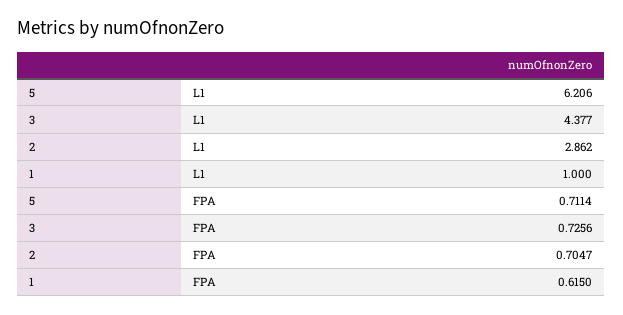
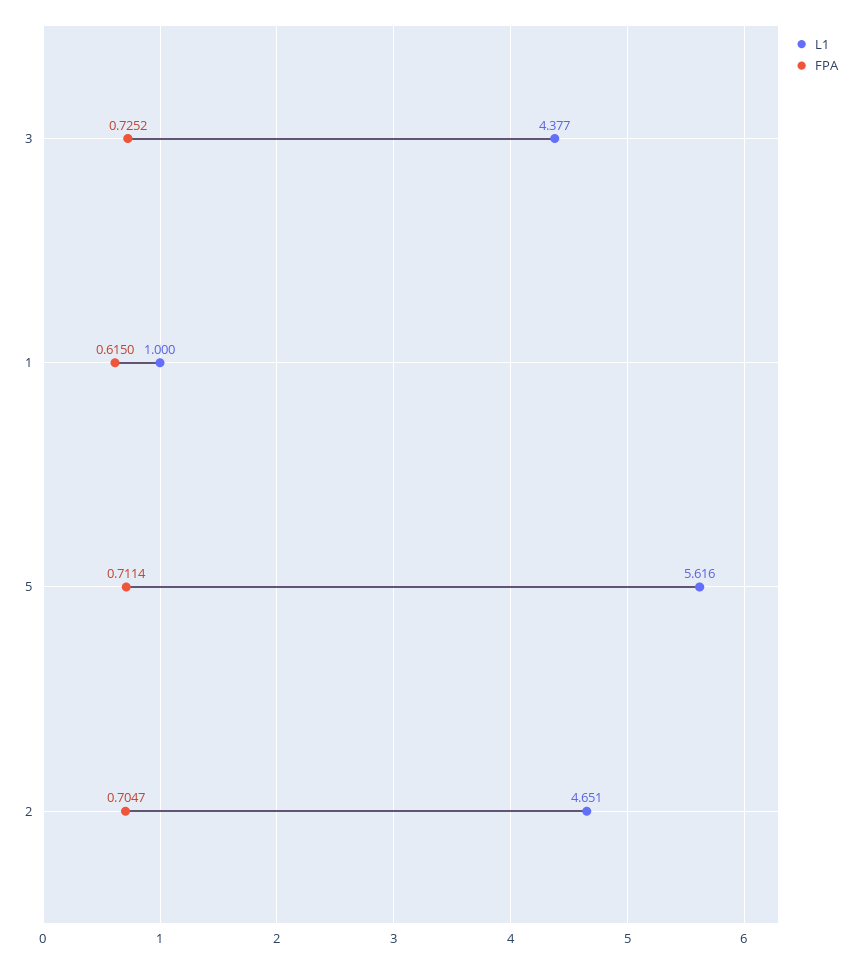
  {
    "L1": {
-     "5": 6.206,
+     "5": 5.616,
      "3": 4.377,
-     "2": 2.862,
+     "2": 4.651,
      "1": 1
    },
    "FPA": {
      "5": 0.7114,
-     "3": 0.7256,
+     "3": 0.7252,
      "2": 0.7047,
      "1": 0.615
    }
  }

